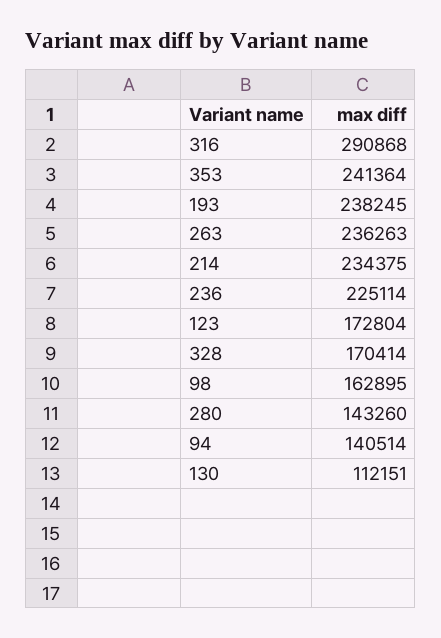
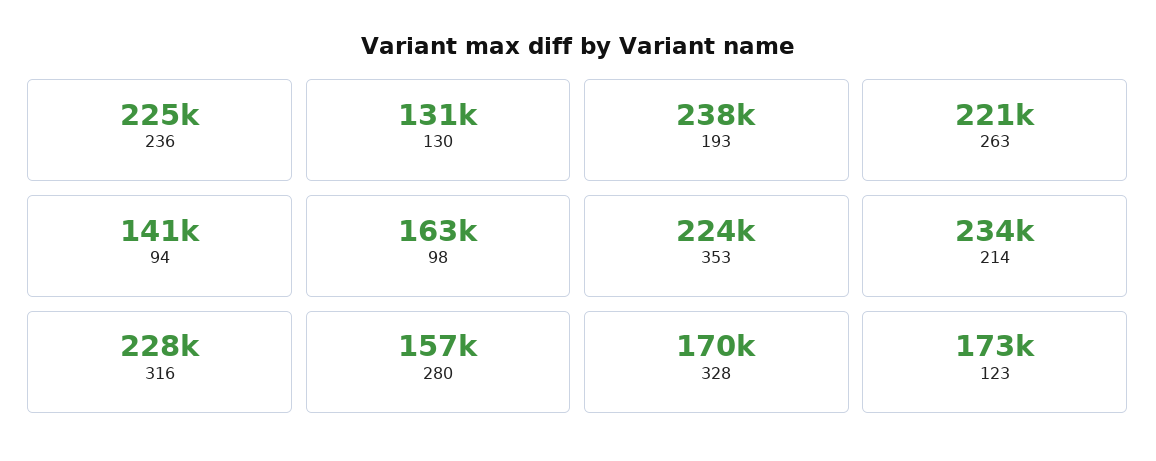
  {
-   "316": 290868,
+   "316": 228000,
-   "353": 241364,
+   "353": 224000,
    "193": 238245,
-   "263": 236263,
+   "263": 221000,
    "214": 234375,
    "236": 225114,
    "123": 172804,
    "328": 170414,
    "98": 162895,
-   "280": 143260,
+   "280": 157000,
    "94": 140514,
-   "130": 112151
+   "130": 131000
  }

